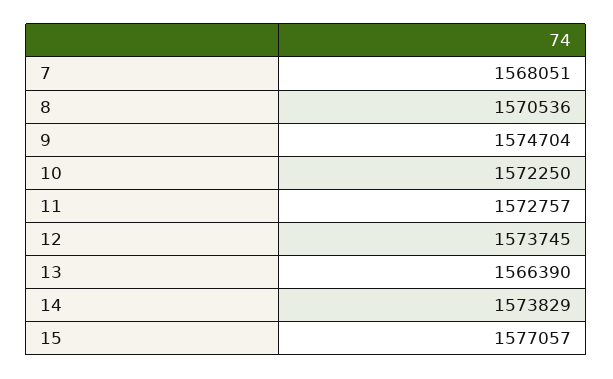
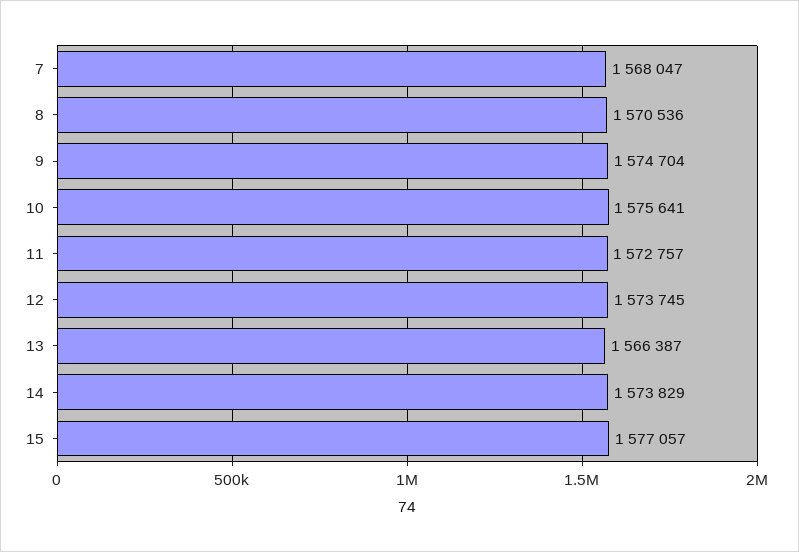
  {
-   "7": 1568051,
+   "7": 1568047,
    "8": 1570536,
    "9": 1574704,
-   "10": 1572250,
+   "10": 1575641,
    "11": 1572757,
    "12": 1573745,
-   "13": 1566390,
+   "13": 1566387,
    "14": 1573829,
    "15": 1577057
  }

